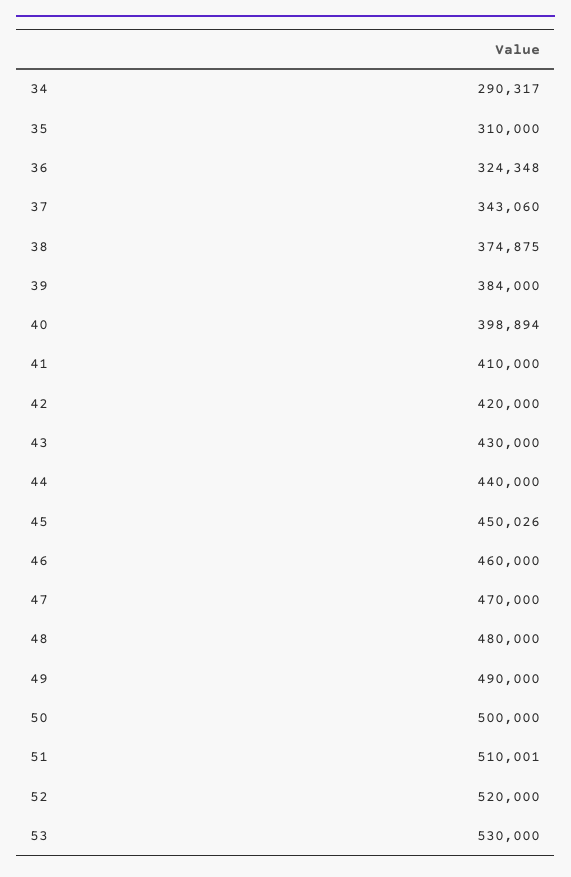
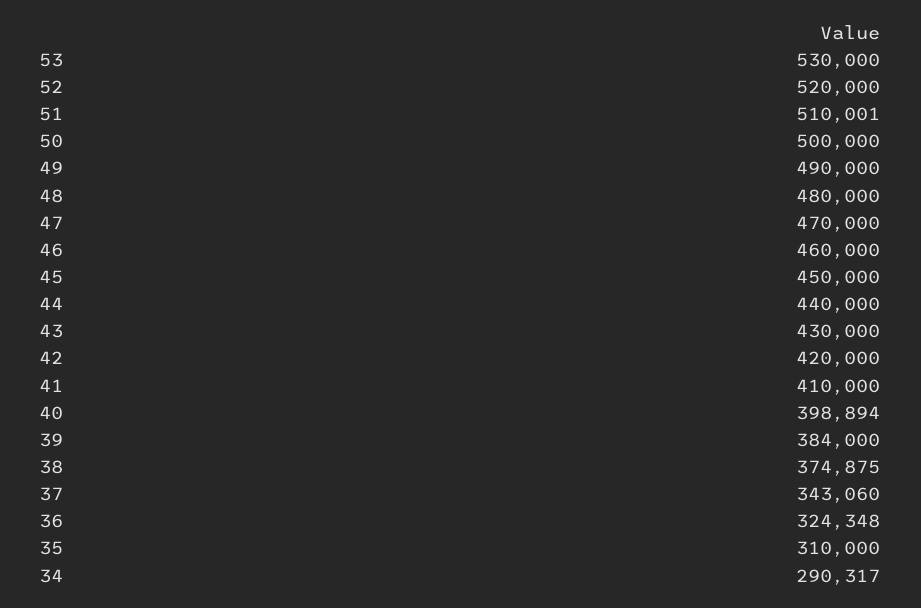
  {
    "34": 290317,
    "35": 310000,
    "36": 324348,
    "37": 343060,
    "38": 374875,
    "39": 384000,
    "40": 398894,
    "41": 410000,
    "42": 420000,
    "43": 430000,
    "44": 440000,
-   "45": 450026,
+   "45": 450000,
    "46": 460000,
    "47": 470000,
    "48": 480000,
    "49": 490000,
    "50": 500000,
    "51": 510001,
    "52": 520000,
    "53": 530000
  }

